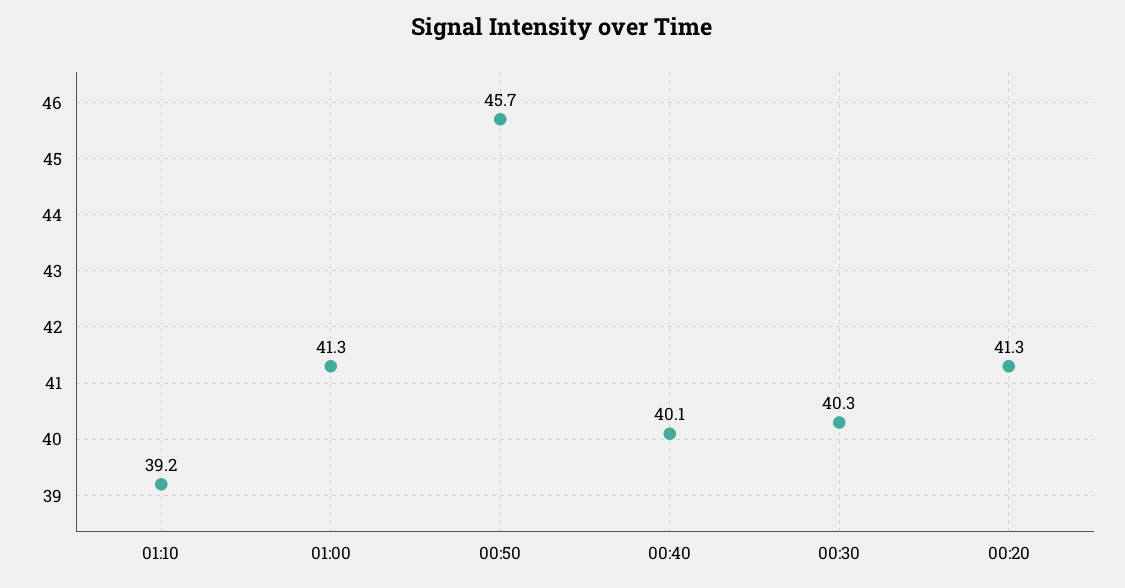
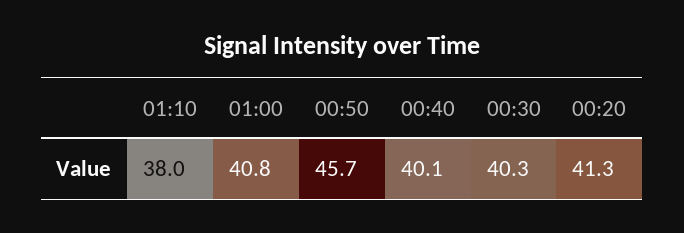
  {
-   "01:10": 39.2,
+   "01:10": 38,
-   "01:00": 41.3,
+   "01:00": 40.8,
    "00:50": 45.7,
    "00:40": 40.1,
    "00:30": 40.3,
    "00:20": 41.3
  }

